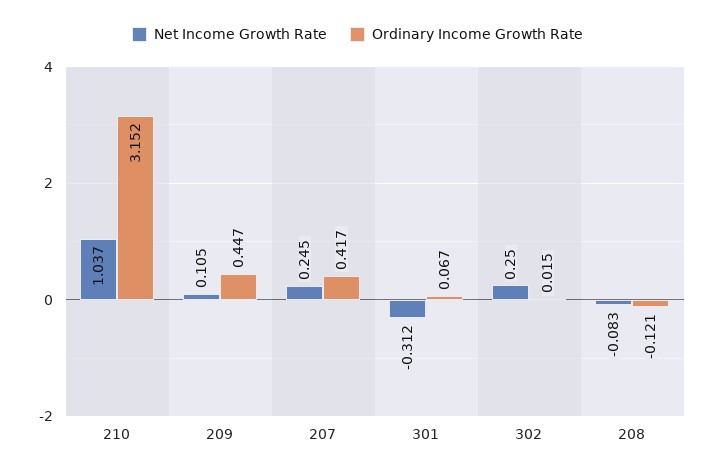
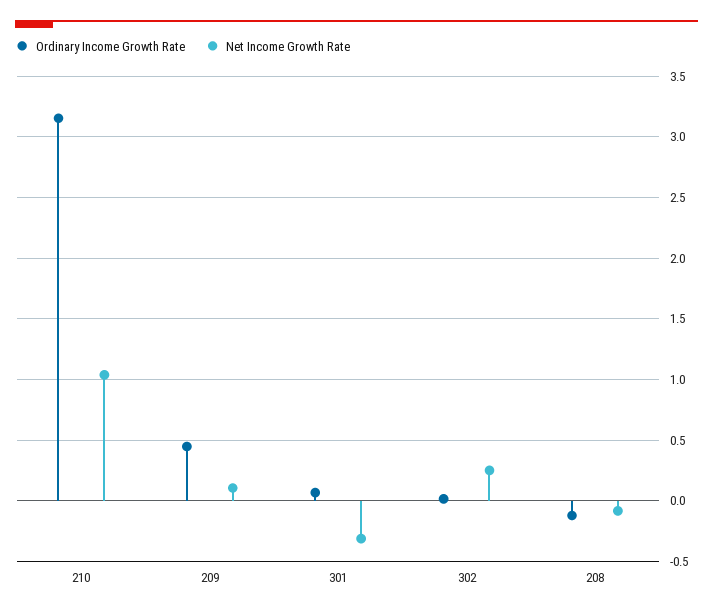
  {
    "Net Income Growth Rate": {
      "210": 1.037,
      "209": 0.105,
-     "207": 0.245,
      "301": -0.312,
      "302": 0.25,
      "208": -0.083
    },
    "Ordinary Income Growth Rate": {
      "210": 3.152,
      "209": 0.447,
-     "207": 0.417,
      "301": 0.067,
      "302": 0.015,
      "208": -0.121
    }
  }

